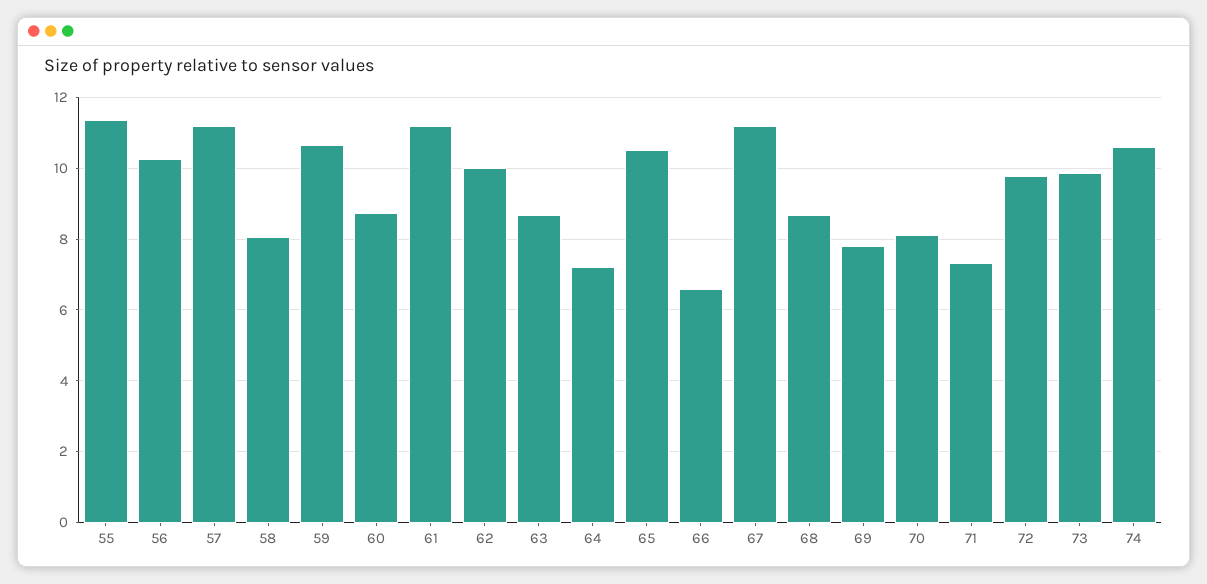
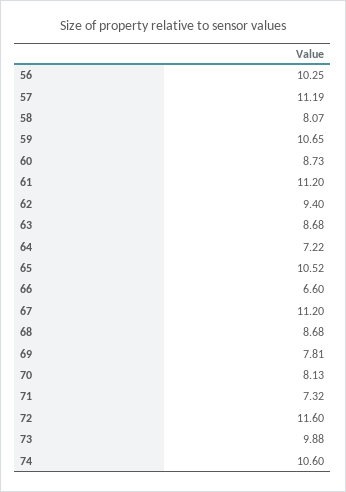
  {
-   "55": 11.4,
    "56": 10.25,
    "57": 11.19,
    "58": 8.07,
    "59": 10.65,
    "60": 8.73,
    "61": 11.2,
-   "62": 10,
+   "62": 9.4,
    "63": 8.68,
    "64": 7.22,
    "65": 10.52,
    "66": 6.6,
    "67": 11.2,
    "68": 8.68,
    "69": 7.81,
    "70": 8.13,
    "71": 7.32,
-   "72": 9.8,
+   "72": 11.6,
    "73": 9.88,
    "74": 10.6
  }

